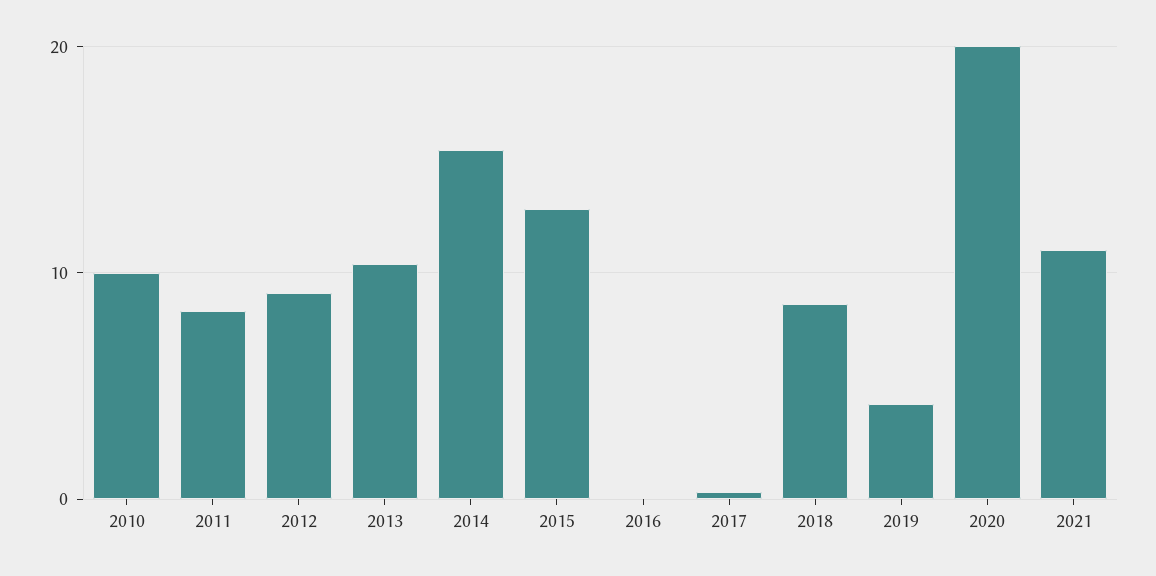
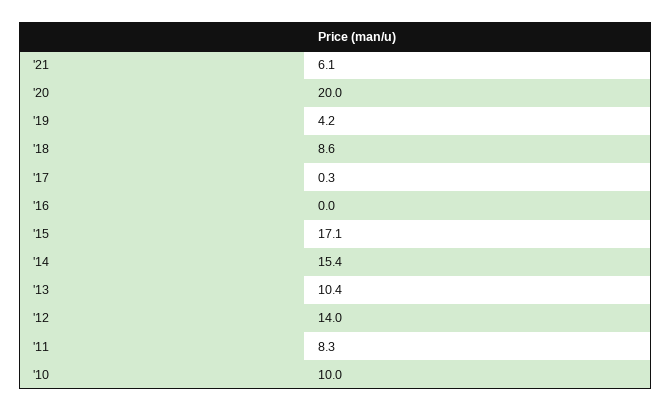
  {
    "2010": 10,
    "2011": 8.3,
-   "2012": 9,
+   "2012": 14,
    "2013": 10.4,
    "2014": 15.4,
-   "2015": 13,
+   "2015": 17.1,
    "2016": 0,
    "2017": 0.3,
    "2018": 8.6,
    "2019": 4.2,
    "2020": 20,
-   "2021": 11
+   "2021": 6.1
  }

